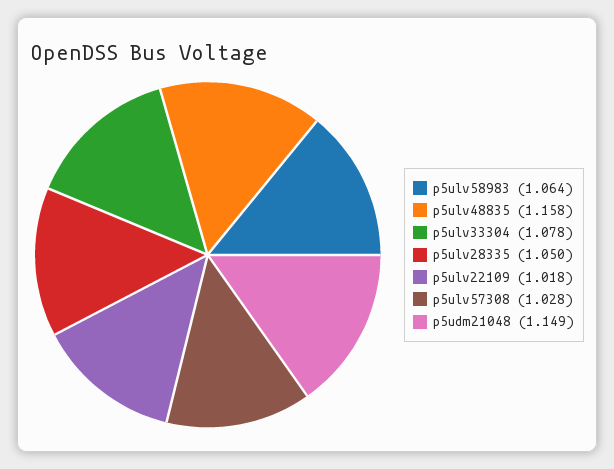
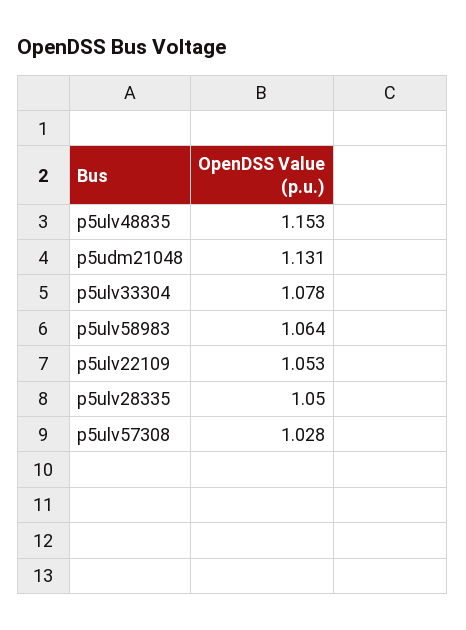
  {
    "p5ulv58983": 1.064,
-   "p5ulv48835": 1.158,
+   "p5ulv48835": 1.153,
    "p5ulv33304": 1.078,
    "p5ulv28335": 1.05,
-   "p5ulv22109": 1.018,
+   "p5ulv22109": 1.053,
    "p5ulv57308": 1.028,
-   "p5udm21048": 1.149
+   "p5udm21048": 1.131
  }

